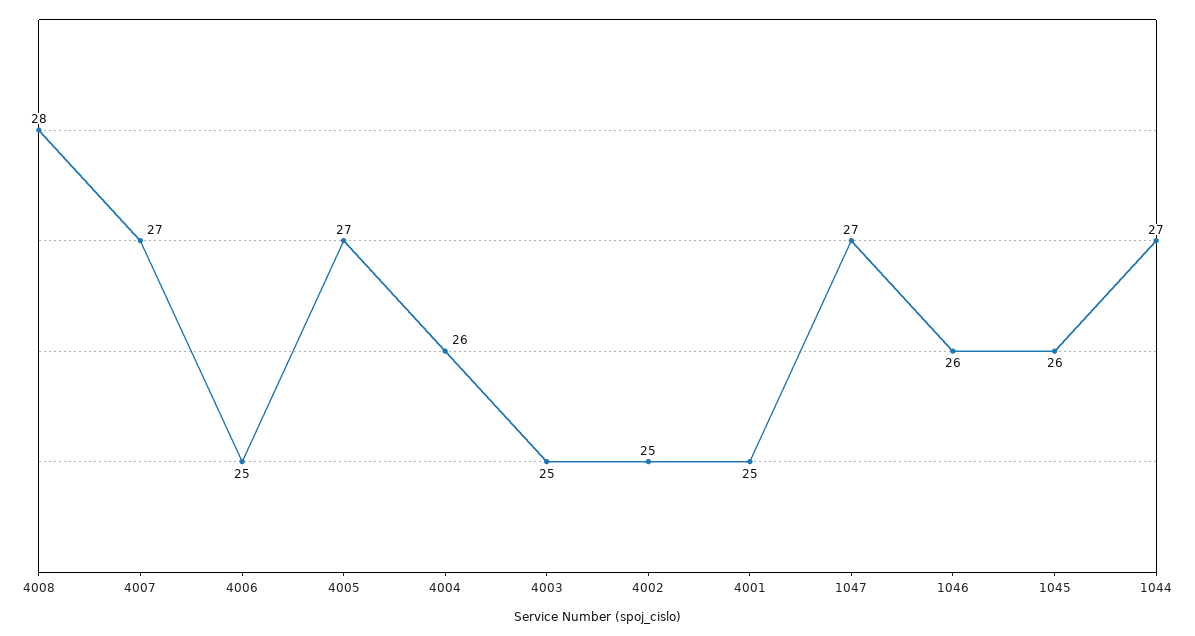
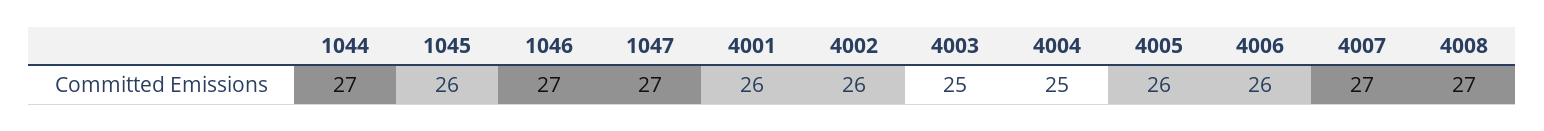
  {
-   "4008": 28,
+   "4008": 27,
    "4007": 27,
-   "4006": 25,
+   "4006": 26,
-   "4005": 27,
+   "4005": 26,
-   "4004": 26,
+   "4004": 25,
    "4003": 25,
-   "4002": 25,
+   "4002": 26,
-   "4001": 25,
+   "4001": 26,
    "1047": 27,
-   "1046": 26,
+   "1046": 27,
    "1045": 26,
    "1044": 27
  }

